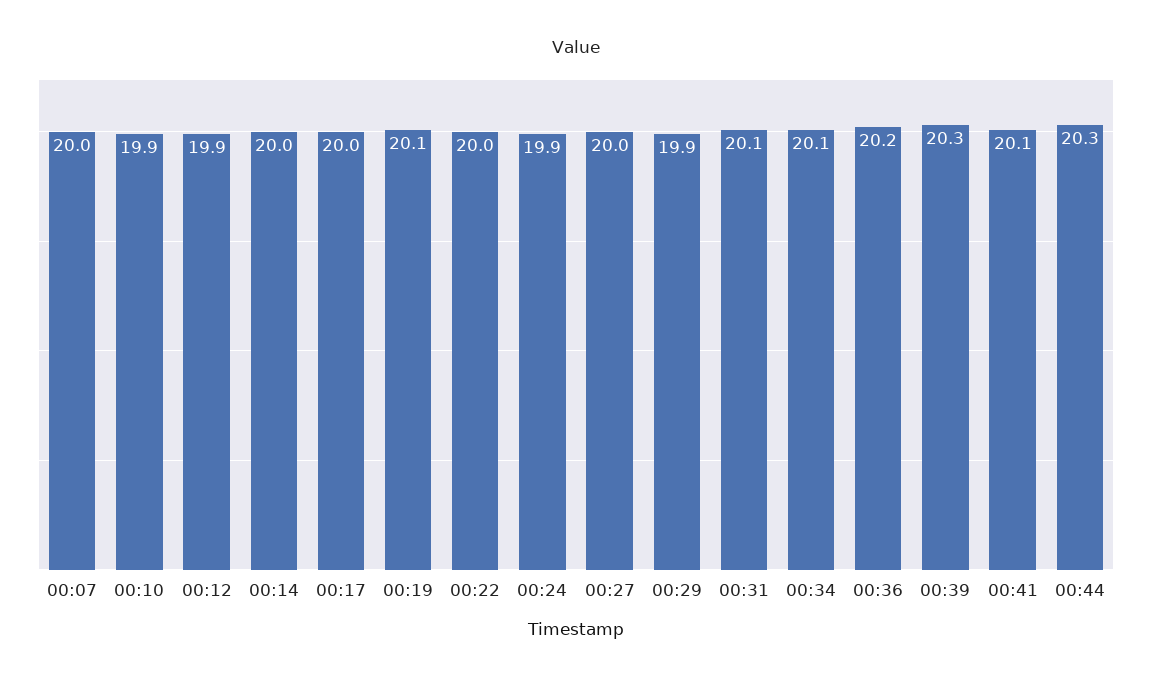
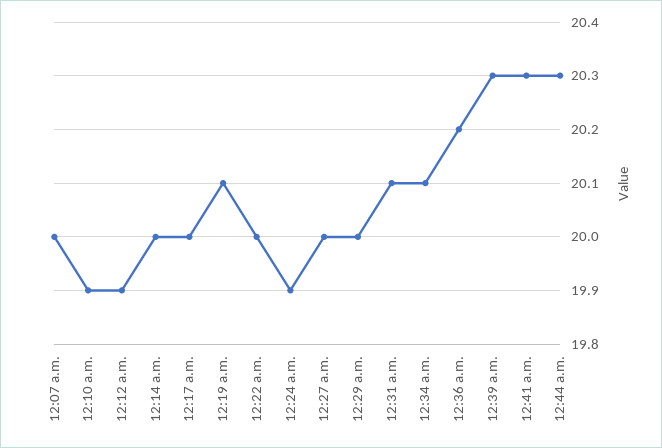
  {
    "00:07": 20,
    "00:10": 19.9,
    "00:12": 19.9,
    "00:14": 20,
    "00:17": 20,
    "00:19": 20.1,
    "00:22": 20,
    "00:24": 19.9,
    "00:27": 20,
-   "00:29": 19.9,
+   "00:29": 20,
    "00:31": 20.1,
    "00:34": 20.1,
    "00:36": 20.2,
    "00:39": 20.3,
-   "00:41": 20.1,
+   "00:41": 20.3,
    "00:44": 20.3
  }

